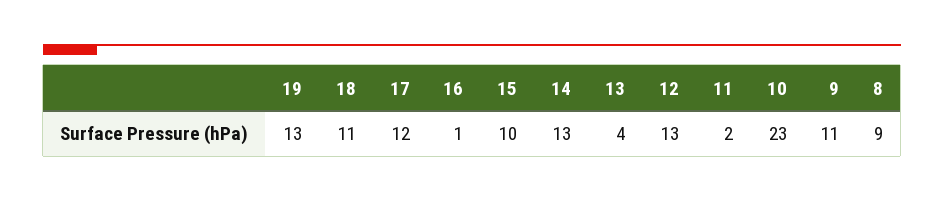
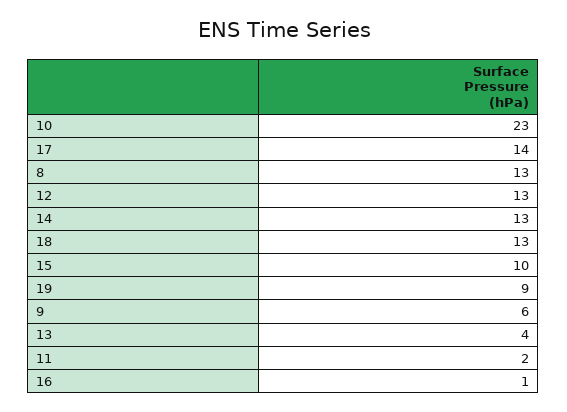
  {
-   "19": 13,
+   "19": 9,
-   "18": 11,
+   "18": 13,
-   "17": 12,
+   "17": 14,
    "16": 1,
    "15": 10,
    "14": 13,
    "13": 4,
    "12": 13,
    "11": 2,
    "10": 23,
-   "9": 11,
+   "9": 6,
-   "8": 9
+   "8": 13
  }

